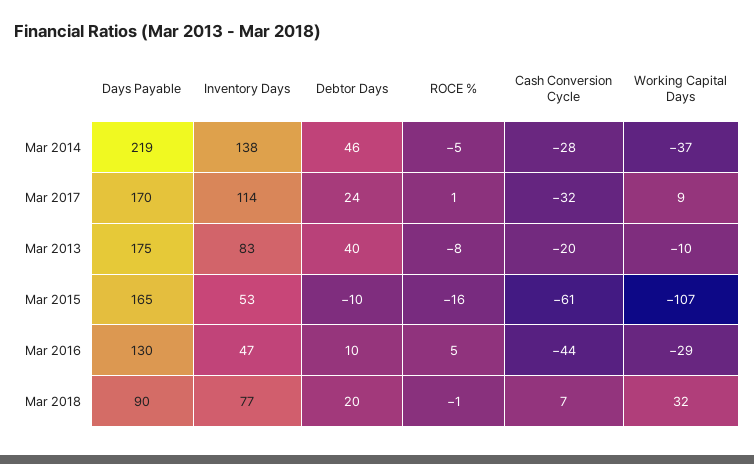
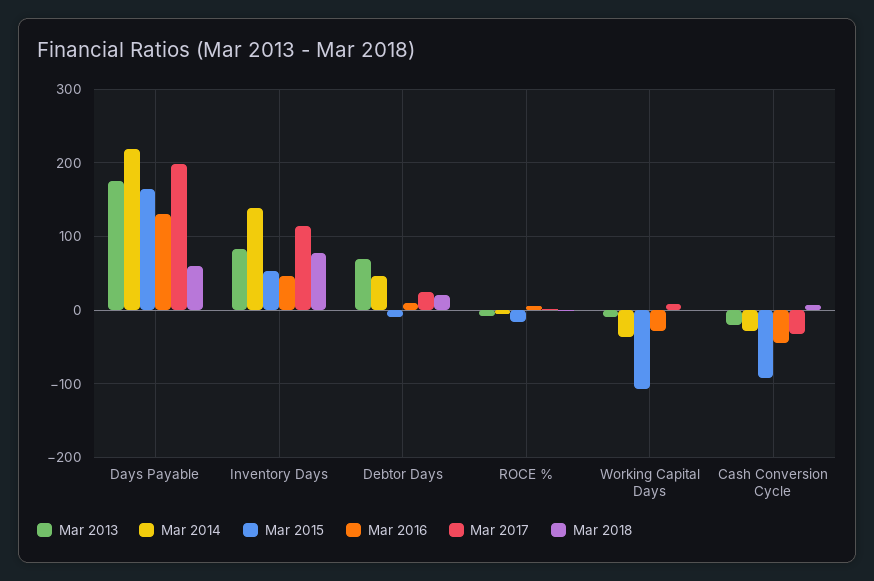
  {
    "Mar 2014": {
      "Days Payable": 219,
      "Inventory Days": 138,
      "Debtor Days": 46,
      "ROCE %": -5,
      "Cash Conversion Cycle": -28,
      "Working Capital Days": -37
    },
    "Mar 2017": {
-     "Days Payable": 170,
+     "Days Payable": 200,
      "Inventory Days": 114,
      "Debtor Days": 24,
      "ROCE %": 1,
      "Cash Conversion Cycle": -32,
      "Working Capital Days": 9
    },
    "Mar 2013": {
      "Days Payable": 175,
      "Inventory Days": 83,
-     "Debtor Days": 40,
+     "Debtor Days": 70,
      "ROCE %": -8,
      "Cash Conversion Cycle": -20,
      "Working Capital Days": -10
    },
    "Mar 2015": {
      "Days Payable": 165,
      "Inventory Days": 53,
      "Debtor Days": -10,
      "ROCE %": -16,
-     "Cash Conversion Cycle": -61,
+     "Cash Conversion Cycle": -90,
      "Working Capital Days": -107
    },
    "Mar 2016": {
      "Days Payable": 130,
      "Inventory Days": 47,
      "Debtor Days": 10,
      "ROCE %": 5,
      "Cash Conversion Cycle": -44,
      "Working Capital Days": -29
    },
    "Mar 2018": {
-     "Days Payable": 90,
+     "Days Payable": 60,
      "Inventory Days": 77,
      "Debtor Days": 20,
      "ROCE %": -1,
      "Cash Conversion Cycle": 7,
-     "Working Capital Days": 32
+     "Working Capital Days": 0
    }
  }

